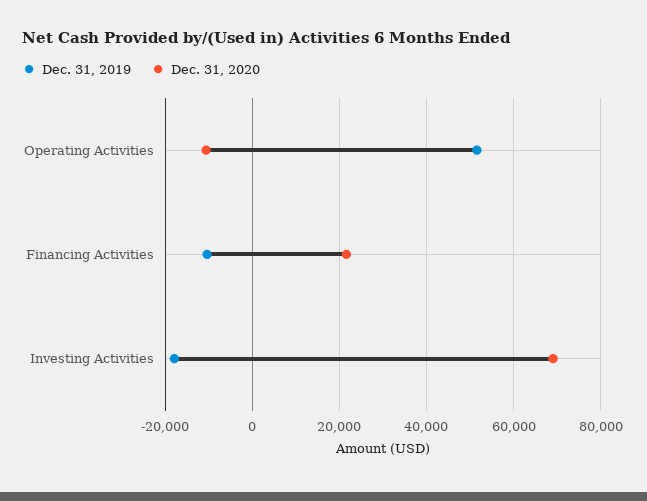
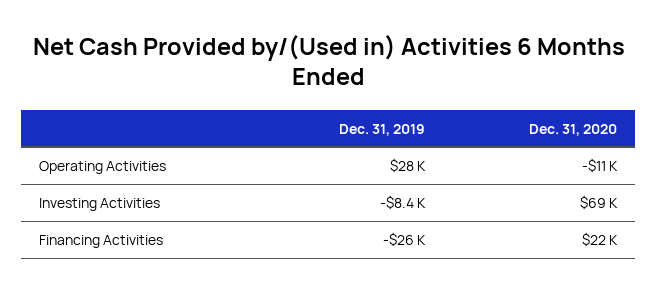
  {
    "Dec. 31, 2019": {
-     "Operating Activities": 52000,
+     "Operating Activities": 28000,
-     "Financing Activities": -10000,
+     "Financing Activities": -26000,
-     "Investing Activities": -18000
+     "Investing Activities": -8400
    },
    "Dec. 31, 2020": {
      "Operating Activities": -11000,
      "Financing Activities": 22000,
      "Investing Activities": 69000
    }
  }

